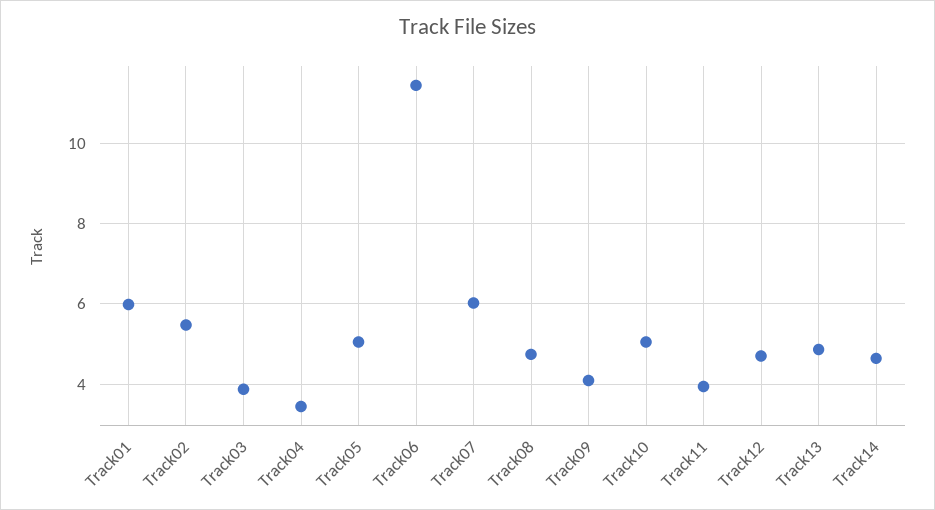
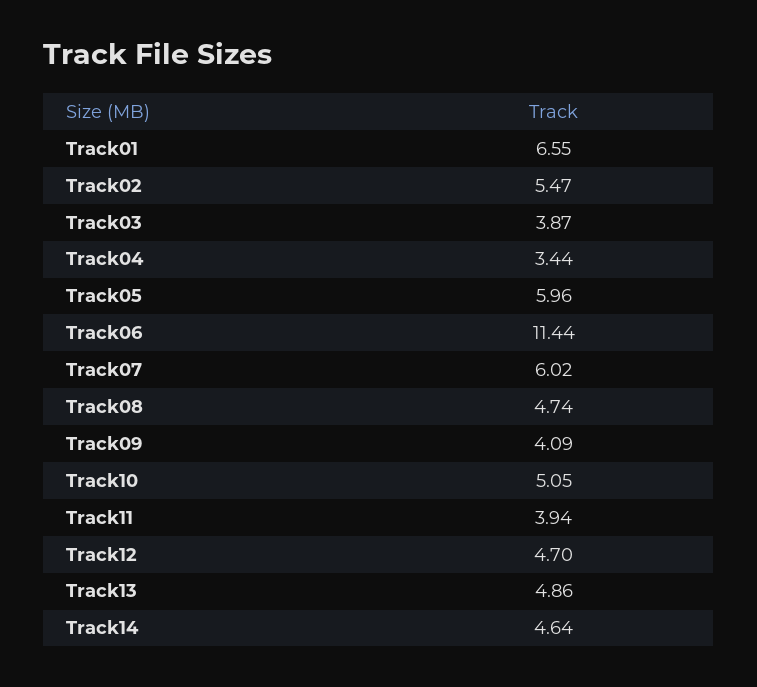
  {
-   "Track01": 6,
+   "Track01": 6.55,
    "Track02": 5.47,
    "Track03": 3.87,
    "Track04": 3.44,
-   "Track05": 5,
+   "Track05": 5.96,
    "Track06": 11.44,
    "Track07": 6.02,
    "Track08": 4.74,
    "Track09": 4.09,
    "Track10": 5.05,
    "Track11": 3.94,
    "Track12": 4.7,
    "Track13": 4.86,
    "Track14": 4.64
  }

